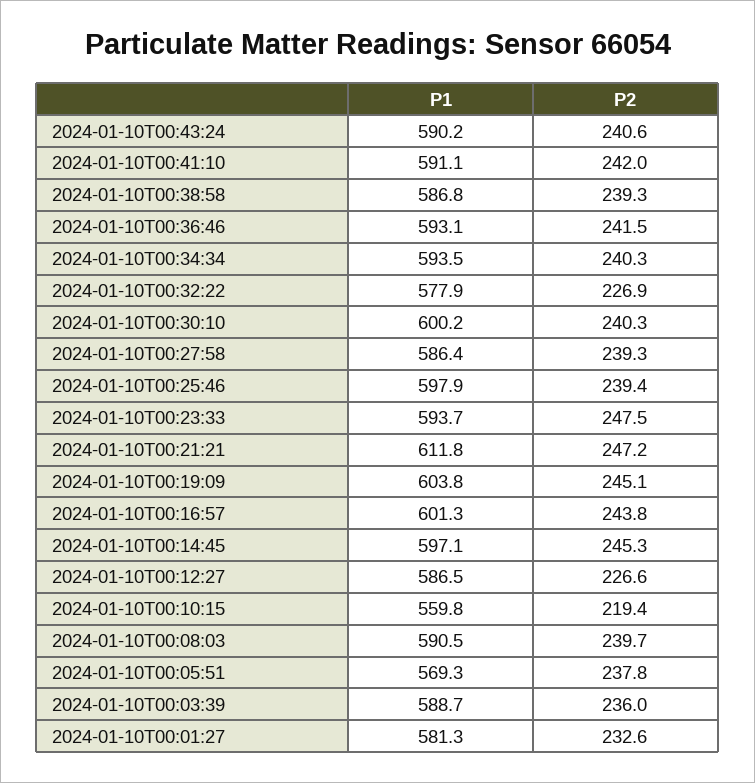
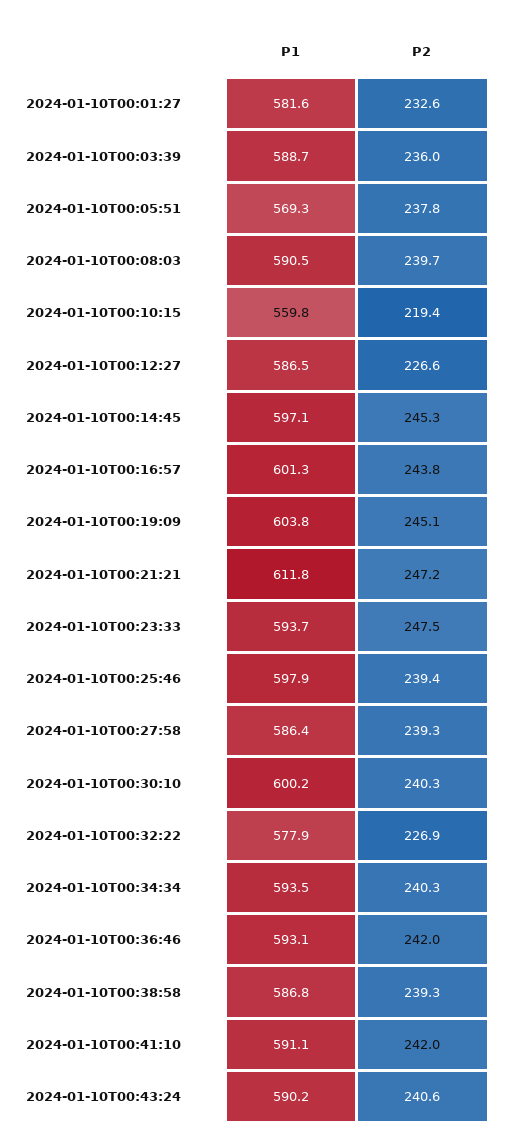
  {
    "P1": {
      "2024-01-10T00:43:24": 590.2,
      "2024-01-10T00:41:10": 591.1,
      "2024-01-10T00:38:58": 586.8,
      "2024-01-10T00:36:46": 593.1,
      "2024-01-10T00:34:34": 593.5,
      "2024-01-10T00:32:22": 577.9,
      "2024-01-10T00:30:10": 600.2,
      "2024-01-10T00:27:58": 586.4,
      "2024-01-10T00:25:46": 597.9,
      "2024-01-10T00:23:33": 593.7,
      "2024-01-10T00:21:21": 611.8,
      "2024-01-10T00:19:09": 603.8,
      "2024-01-10T00:16:57": 601.3,
      "2024-01-10T00:14:45": 597.1,
      "2024-01-10T00:12:27": 586.5,
      "2024-01-10T00:10:15": 559.8,
      "2024-01-10T00:08:03": 590.5,
      "2024-01-10T00:05:51": 569.3,
      "2024-01-10T00:03:39": 588.7,
-     "2024-01-10T00:01:27": 581.3
+     "2024-01-10T00:01:27": 581.6
    },
    "P2": {
      "2024-01-10T00:43:24": 240.6,
      "2024-01-10T00:41:10": 242,
      "2024-01-10T00:38:58": 239.3,
-     "2024-01-10T00:36:46": 241.5,
+     "2024-01-10T00:36:46": 242,
      "2024-01-10T00:34:34": 240.3,
      "2024-01-10T00:32:22": 226.9,
      "2024-01-10T00:30:10": 240.3,
      "2024-01-10T00:27:58": 239.3,
      "2024-01-10T00:25:46": 239.4,
      "2024-01-10T00:23:33": 247.5,
      "2024-01-10T00:21:21": 247.2,
      "2024-01-10T00:19:09": 245.1,
      "2024-01-10T00:16:57": 243.8,
      "2024-01-10T00:14:45": 245.3,
      "2024-01-10T00:12:27": 226.6,
      "2024-01-10T00:10:15": 219.4,
      "2024-01-10T00:08:03": 239.7,
      "2024-01-10T00:05:51": 237.8,
      "2024-01-10T00:03:39": 236,
      "2024-01-10T00:01:27": 232.6
    }
  }

